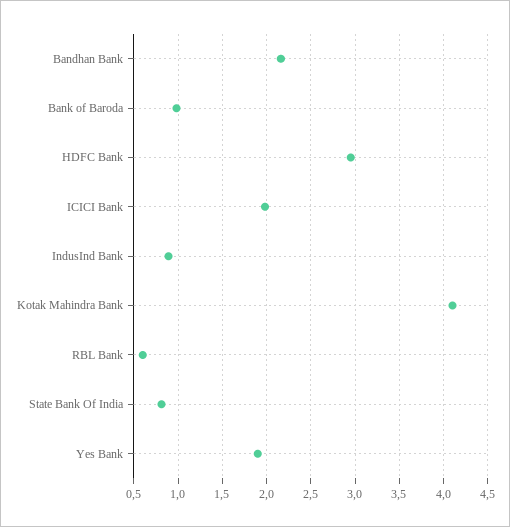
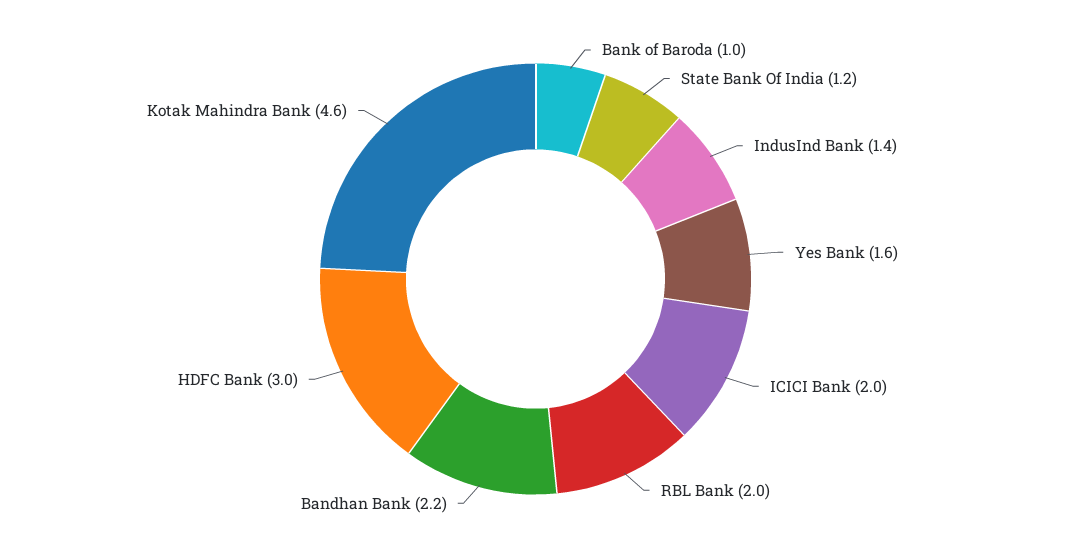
  {
    "Bandhan Bank": 2.2,
    "Bank of Baroda": 1,
    "HDFC Bank": 3,
    "ICICI Bank": 2,
-   "IndusInd Bank": 0.9,
+   "IndusInd Bank": 1.4,
-   "Kotak Mahindra Bank": 4.1,
+   "Kotak Mahindra Bank": 4.6,
-   "RBL Bank": 0.6,
+   "RBL Bank": 2,
-   "State Bank Of India": 0.8,
+   "State Bank Of India": 1.2,
-   "Yes Bank": 1.9
+   "Yes Bank": 1.6
  }

